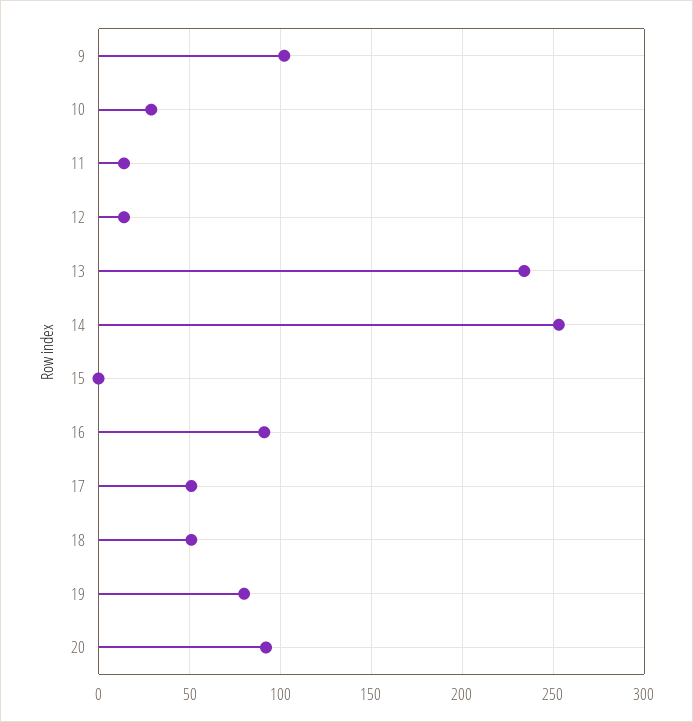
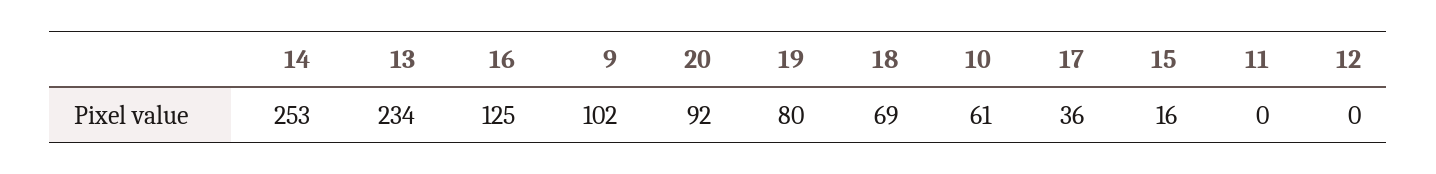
  {
    "9": 102,
-   "10": 30,
+   "10": 61,
-   "11": 15,
+   "11": 0,
-   "12": 15,
+   "12": 0,
    "13": 234,
    "14": 253,
-   "15": 0,
+   "15": 16,
-   "16": 90,
+   "16": 125,
-   "17": 50,
+   "17": 36,
-   "18": 50,
+   "18": 69,
    "19": 80,
    "20": 92
  }

